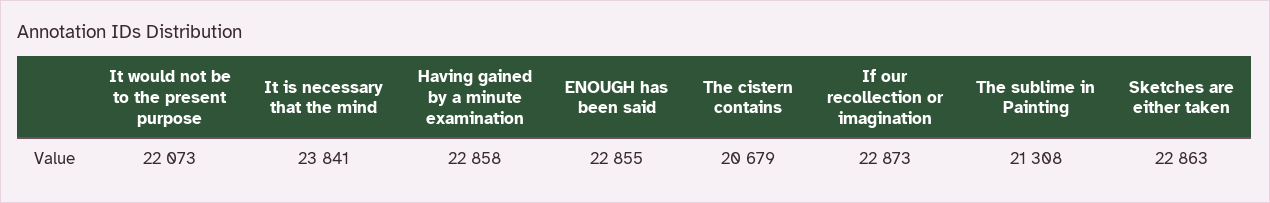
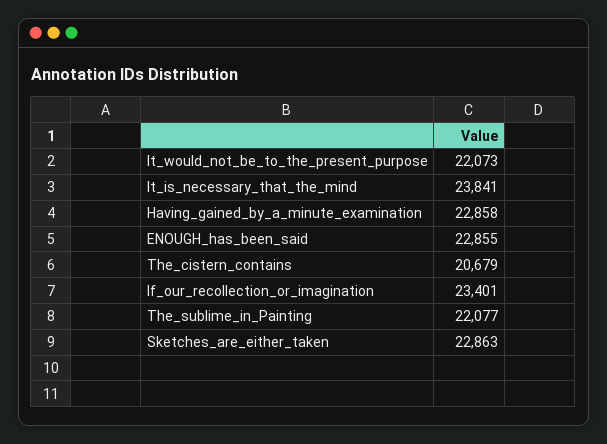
  {
    "It would not be to the present purpose": 22073,
    "It is necessary that the mind": 23841,
    "Having gained by a minute examination": 22858,
    "ENOUGH has been said": 22855,
    "The cistern contains": 20679,
-   "If our recollection or imagination": 22873,
+   "If our recollection or imagination": 23401,
-   "The sublime in Painting": 21308,
+   "The sublime in Painting": 22077,
    "Sketches are either taken": 22863
  }

